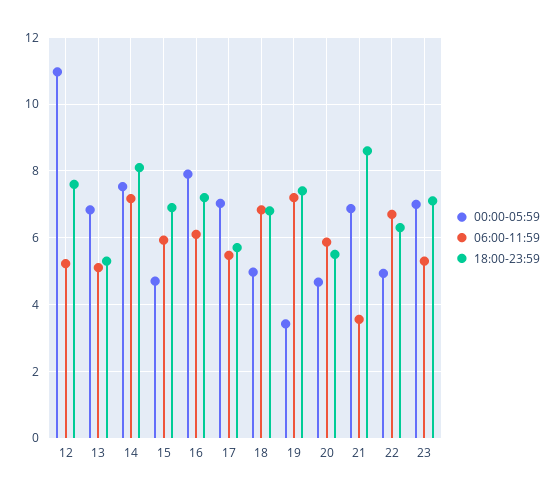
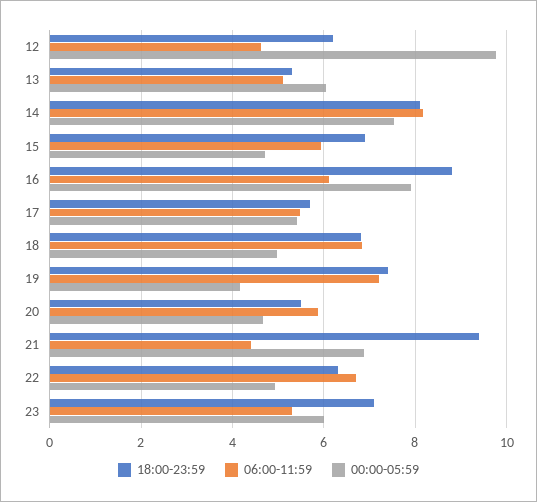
  {
    "00:00-05:59": {
-     "12": 11,
+     "12": 9.8,
-     "13": 6.8,
+     "13": 6,
      "14": 7.6,
      "15": 4.8,
      "16": 8,
-     "17": 7,
+     "17": 5.4,
      "18": 5,
-     "19": 3.4,
+     "19": 4.2,
      "20": 4.6,
      "21": 6.8,
      "22": 5,
-     "23": 7
+     "23": 6
    },
    "06:00-11:59": {
-     "12": 5.2,
+     "12": 4.6,
      "13": 5.2,
-     "14": 7.2,
+     "14": 8.2,
      "15": 6,
      "16": 6.2,
      "17": 5.4,
      "18": 6.8,
      "19": 7.2,
      "20": 5.8,
-     "21": 3.6,
+     "21": 4.4,
      "22": 6.8,
      "23": 5.4
    },
    "18:00-23:59": {
-     "12": 7.6,
+     "12": 6.2,
      "13": 5.4,
      "14": 8.2,
      "15": 7,
-     "16": 7.2,
+     "16": 8.8,
      "17": 5.8,
      "18": 6.8,
      "19": 7.4,
      "20": 5.6,
-     "21": 8.6,
+     "21": 9.4,
      "22": 6.4,
      "23": 7.2
    }
  }

